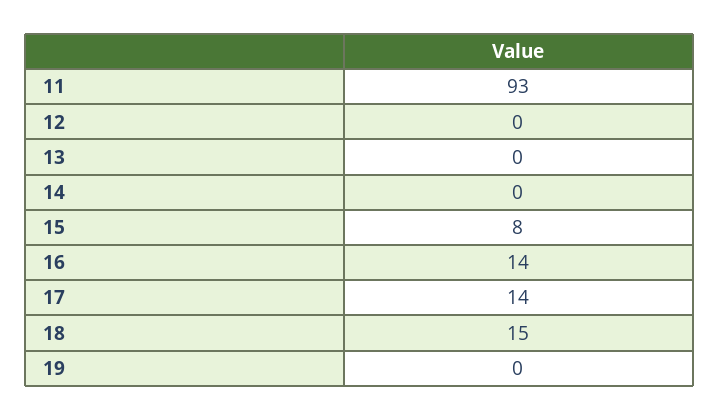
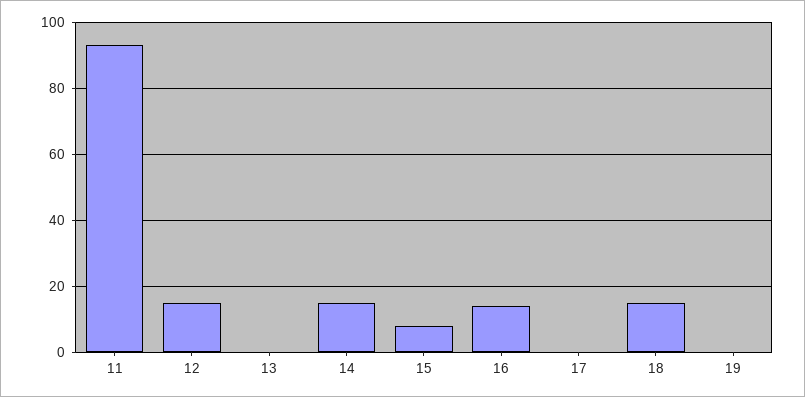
  {
    "11": 93,
-   "12": 0,
+   "12": 15,
    "13": 0,
-   "14": 0,
+   "14": 15,
    "15": 8,
    "16": 14,
-   "17": 14,
+   "17": 0,
    "18": 15,
    "19": 0
  }

